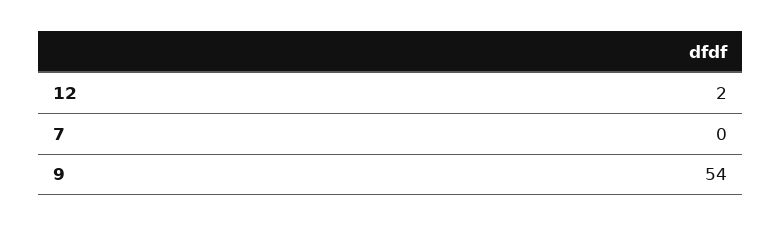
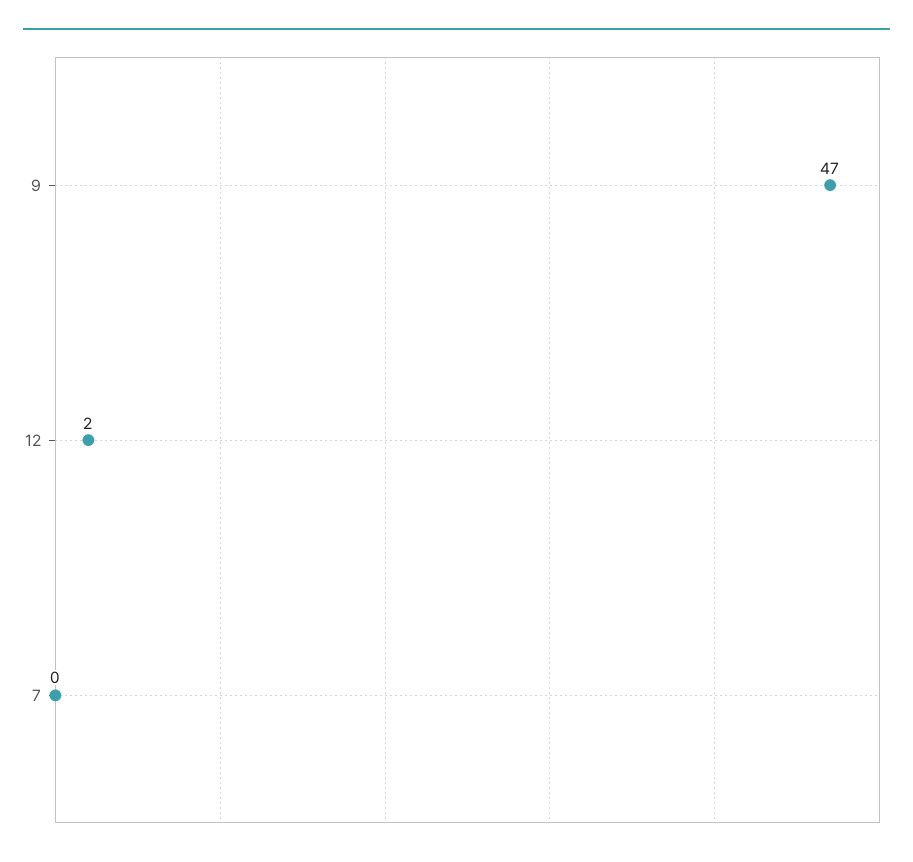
  {
    "12": 2,
    "7": 0,
-   "9": 54
+   "9": 47
  }

